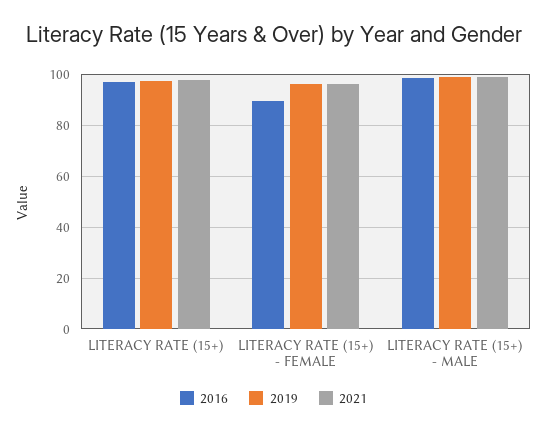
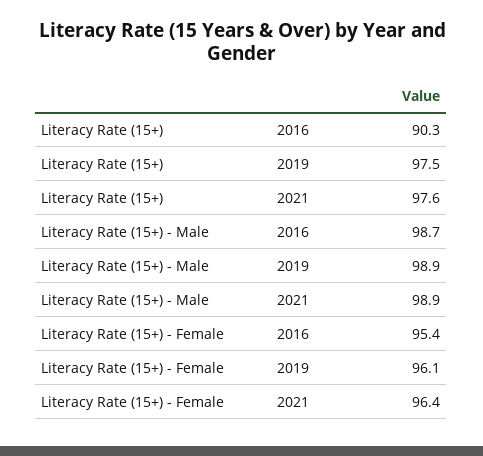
  {
    "2016": {
-     "LITERACY RATE (15+)": 97.5,
+     "LITERACY RATE (15+)": 90.3,
-     "LITERACY RATE (15+) - FEMALE": 90,
+     "LITERACY RATE (15+) - FEMALE": 95.4,
      "LITERACY RATE (15+) - MALE": 98.7
    },
    "2019": {
      "LITERACY RATE (15+)": 97.5,
      "LITERACY RATE (15+) - FEMALE": 96.1,
      "LITERACY RATE (15+) - MALE": 98.9
    },
    "2021": {
      "LITERACY RATE (15+)": 97.6,
      "LITERACY RATE (15+) - FEMALE": 96.4,
      "LITERACY RATE (15+) - MALE": 98.9
    }
  }

